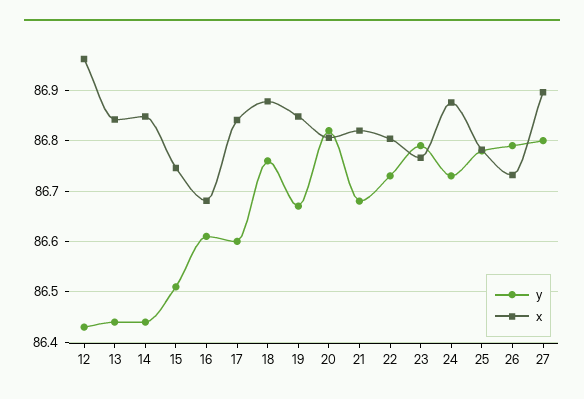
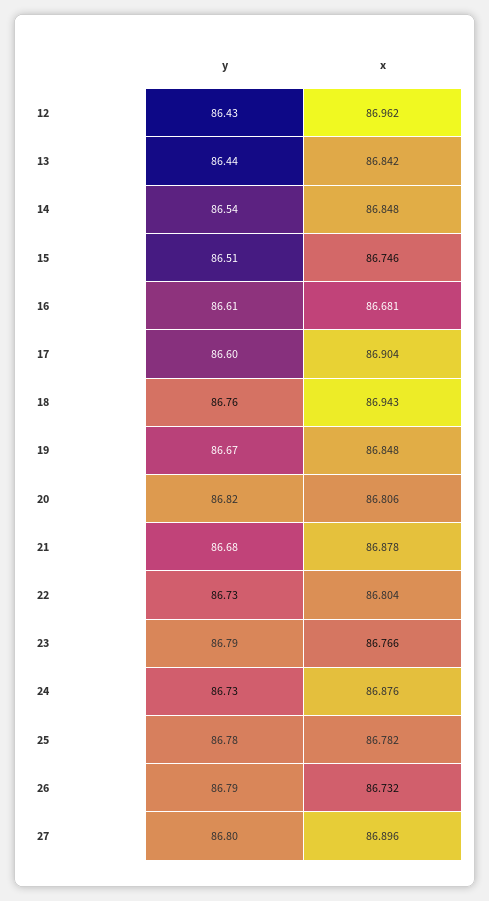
  {
    "y": {
      "12": 86.43,
      "13": 86.44,
-     "14": 86.44,
+     "14": 86.54,
      "15": 86.51,
      "16": 86.61,
      "17": 86.6,
      "18": 86.76,
      "19": 86.67,
      "20": 86.82,
      "21": 86.68,
      "22": 86.73,
      "23": 86.79,
      "24": 86.73,
      "25": 86.78,
      "26": 86.79,
      "27": 86.8
    },
    "x": {
      "12": 86.962,
      "13": 86.842,
      "14": 86.848,
      "15": 86.746,
      "16": 86.681,
-     "17": 86.84,
+     "17": 86.904,
-     "18": 86.88,
+     "18": 86.943,
      "19": 86.848,
      "20": 86.806,
-     "21": 86.82,
+     "21": 86.878,
      "22": 86.804,
      "23": 86.766,
      "24": 86.876,
      "25": 86.782,
      "26": 86.732,
      "27": 86.896
    }
  }

